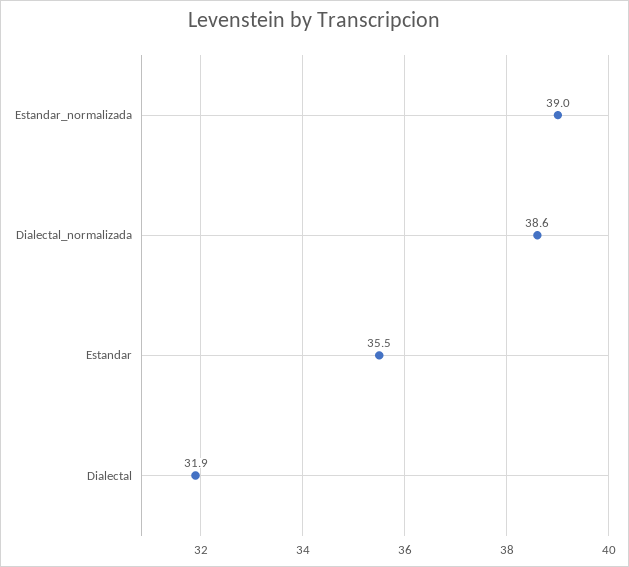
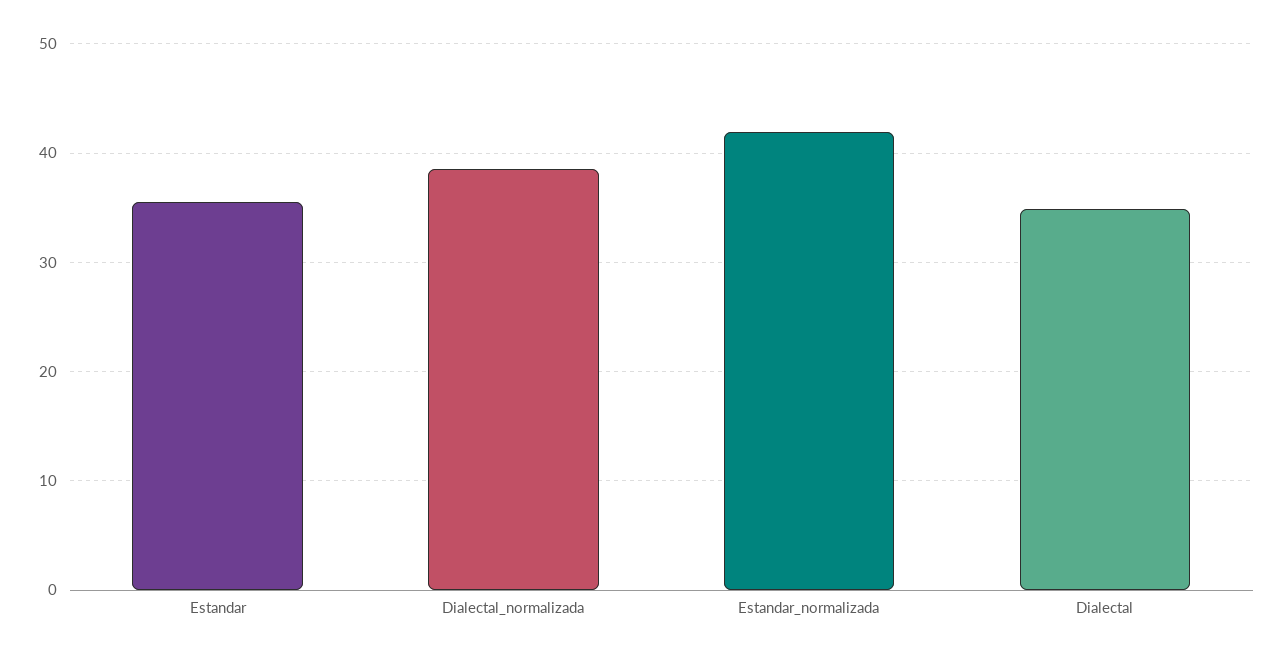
  {
-   "Estandar_normalizada": 39,
+   "Estandar_normalizada": 42,
    "Dialectal_normalizada": 38.6,
    "Estandar": 35.5,
-   "Dialectal": 31.9
+   "Dialectal": 35
  }

